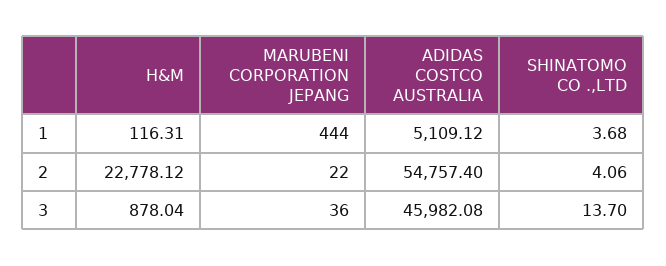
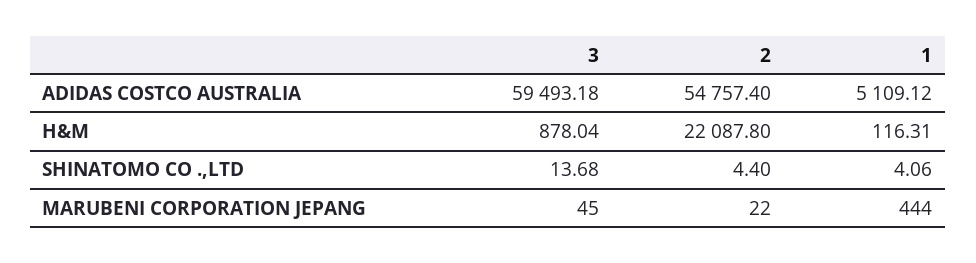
  {
    "H&M": {
      "1": 116.31,
-     "2": 22778.12,
+     "2": 22087.8,
      "3": 878.04
    },
    "MARUBENI CORPORATION JEPANG": {
      "1": 444,
      "2": 22,
-     "3": 36
+     "3": 45
    },
    "ADIDAS COSTCO AUSTRALIA": {
      "1": 5109.12,
      "2": 54757.4,
-     "3": 45982.08
+     "3": 59493.18
    },
    "SHINATOMO CO .,LTD": {
-     "1": 3.68,
+     "1": 4.06,
-     "2": 4.06,
+     "2": 4.4,
-     "3": 13.7
+     "3": 13.68
    }
  }

